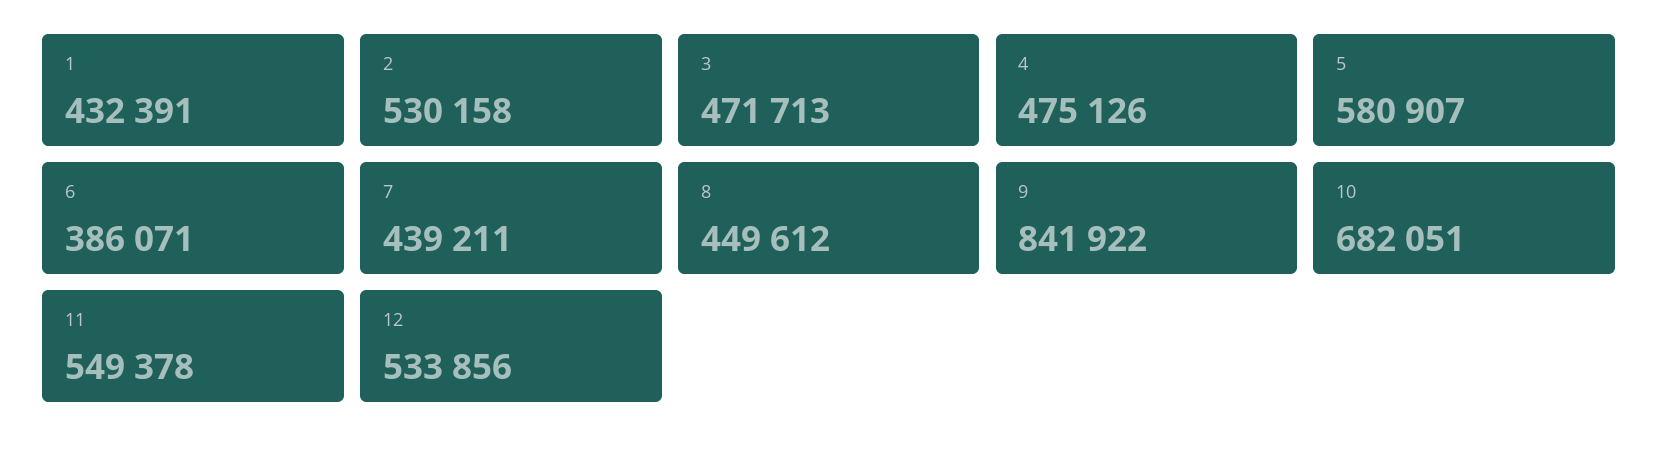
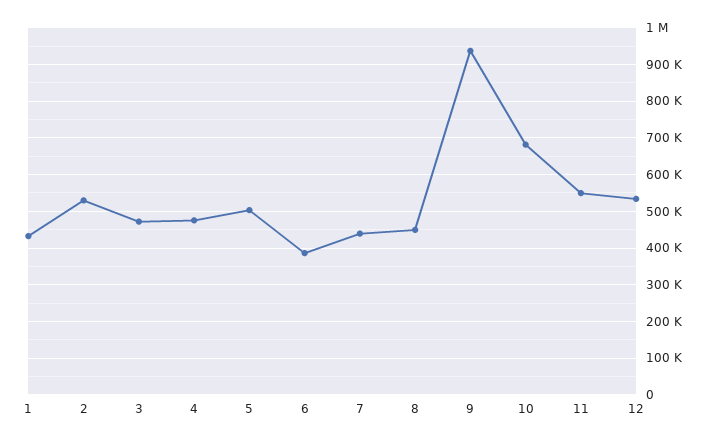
  {
    "1": 432391,
    "2": 530158,
    "3": 471713,
    "4": 475126,
-   "5": 580907,
+   "5": 500000,
    "6": 386071,
    "7": 439211,
    "8": 449612,
-   "9": 841922,
+   "9": 940000,
    "10": 682051,
    "11": 549378,
    "12": 533856
  }

